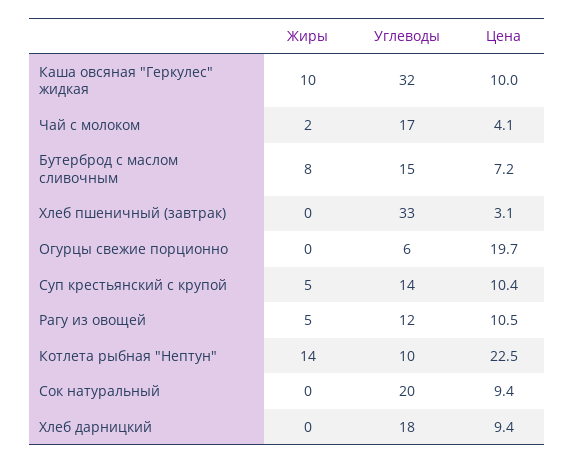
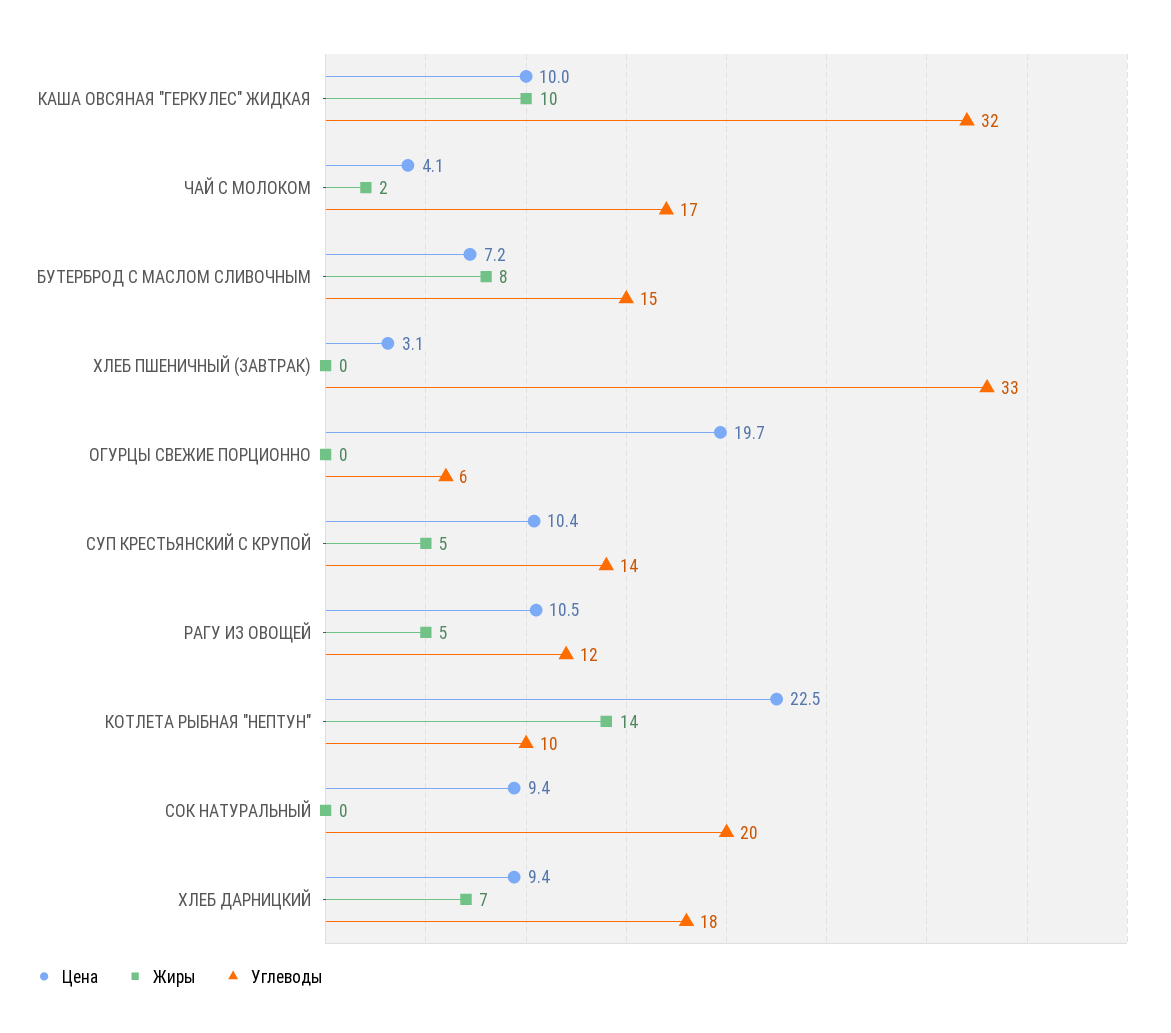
  {
    "Жиры": {
      "Каша овсяная \"Геркулес\" жидкая": 10,
      "Чай с молоком": 2,
      "Бутерброд с маслом сливочным": 8,
      "Хлеб пшеничный (завтрак)": 0,
      "Огурцы свежие порционно": 0,
      "Суп крестьянский с крупой": 5,
      "Рагу из овощей": 5,
      "Котлета рыбная \"Нептун\"": 14,
      "Сок натуральный": 0,
-     "Хлеб дарницкий": 0
+     "Хлеб дарницкий": 7
    },
    "Углеводы": {
      "Каша овсяная \"Геркулес\" жидкая": 32,
      "Чай с молоком": 17,
      "Бутерброд с маслом сливочным": 15,
      "Хлеб пшеничный (завтрак)": 33,
      "Огурцы свежие порционно": 6,
      "Суп крестьянский с крупой": 14,
      "Рагу из овощей": 12,
      "Котлета рыбная \"Нептун\"": 10,
      "Сок натуральный": 20,
      "Хлеб дарницкий": 18
    },
    "Цена": {
      "Каша овсяная \"Геркулес\" жидкая": 10,
      "Чай с молоком": 4.1,
      "Бутерброд с маслом сливочным": 7.2,
      "Хлеб пшеничный (завтрак)": 3.1,
      "Огурцы свежие порционно": 19.7,
      "Суп крестьянский с крупой": 10.4,
      "Рагу из овощей": 10.5,
      "Котлета рыбная \"Нептун\"": 22.5,
      "Сок натуральный": 9.4,
      "Хлеб дарницкий": 9.4
    }
  }

